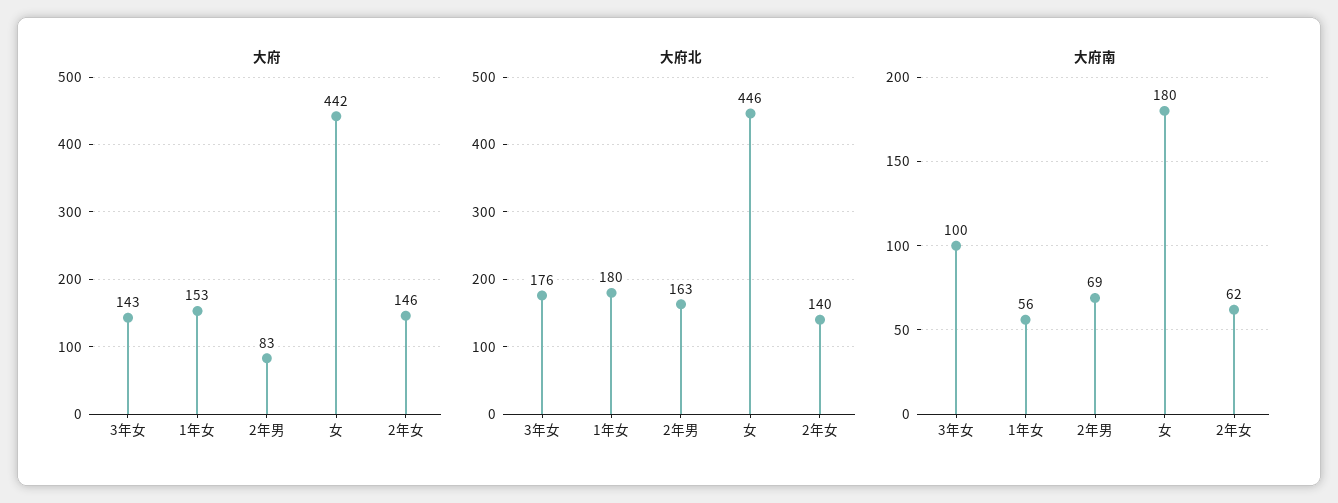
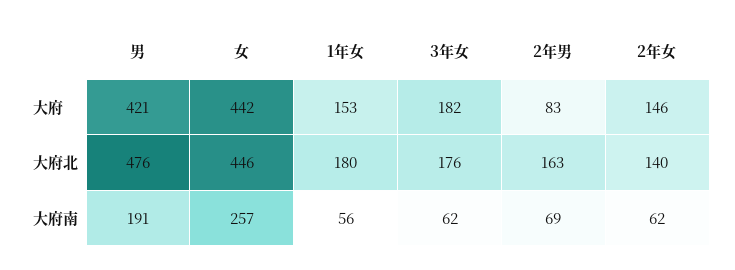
  {
    "大府": {
-     "3年女": 143,
+     "3年女": 182,
      "1年女": 153,
      "2年男": 83,
      "女": 442,
-     "2年女": 146
+     "2年女": 146,
+     "男": 421
    },
    "大府北": {
      "3年女": 176,
      "1年女": 180,
      "2年男": 163,
      "女": 446,
-     "2年女": 140
+     "2年女": 140,
+     "男": 476
    },
    "大府南": {
-     "3年女": 100,
+     "3年女": 62,
      "1年女": 56,
      "2年男": 69,
-     "女": 180,
+     "女": 257,
-     "2年女": 62
+     "2年女": 62,
+     "男": 191
    }
  }

